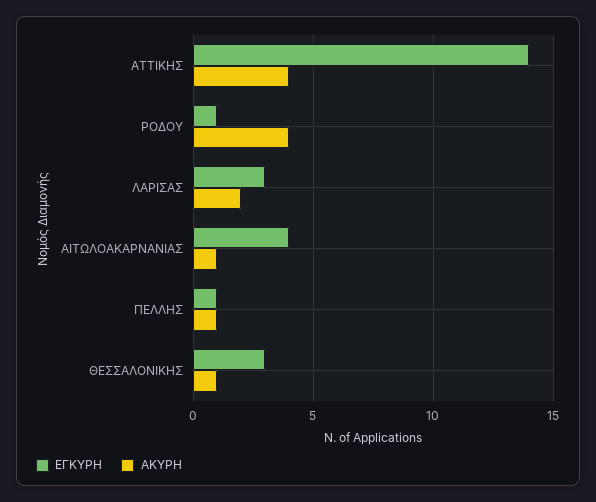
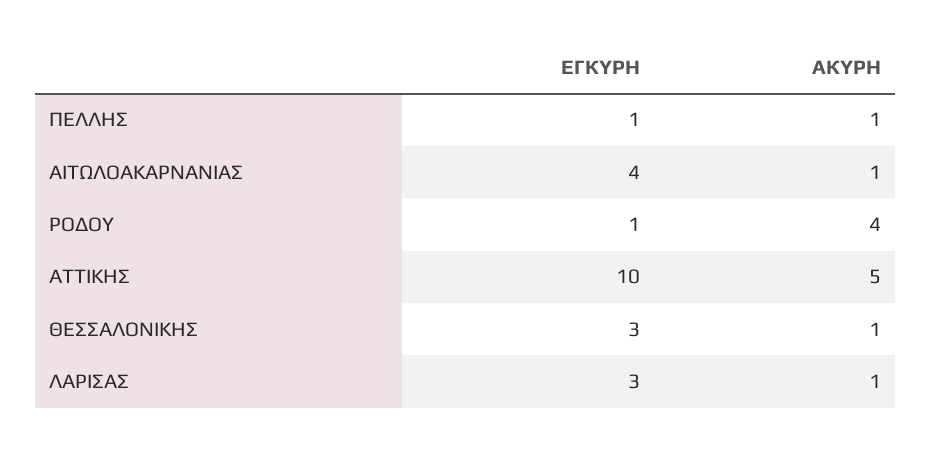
  {
    "ΕΓΚΥΡΗ": {
-     "ΑΤΤΙΚΗΣ": 14,
+     "ΑΤΤΙΚΗΣ": 10,
      "ΡΟΔΟΥ": 1,
      "ΛΑΡΙΣΑΣ": 3,
      "ΑΙΤΩΛΟΑΚΑΡΝΑΝΙΑΣ": 4,
      "ΠΕΛΛΗΣ": 1,
      "ΘΕΣΣΑΛΟΝΙΚΗΣ": 3
    },
    "ΑΚΥΡΗ": {
-     "ΑΤΤΙΚΗΣ": 4,
+     "ΑΤΤΙΚΗΣ": 5,
      "ΡΟΔΟΥ": 4,
-     "ΛΑΡΙΣΑΣ": 2,
+     "ΛΑΡΙΣΑΣ": 1,
      "ΑΙΤΩΛΟΑΚΑΡΝΑΝΙΑΣ": 1,
      "ΠΕΛΛΗΣ": 1,
      "ΘΕΣΣΑΛΟΝΙΚΗΣ": 1
    }
  }

